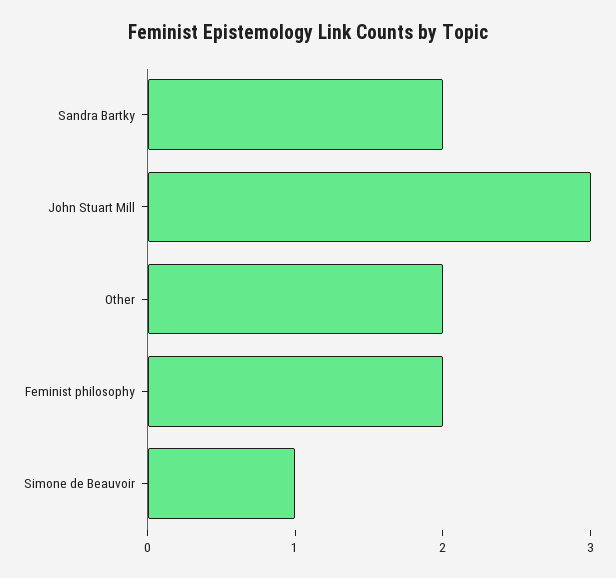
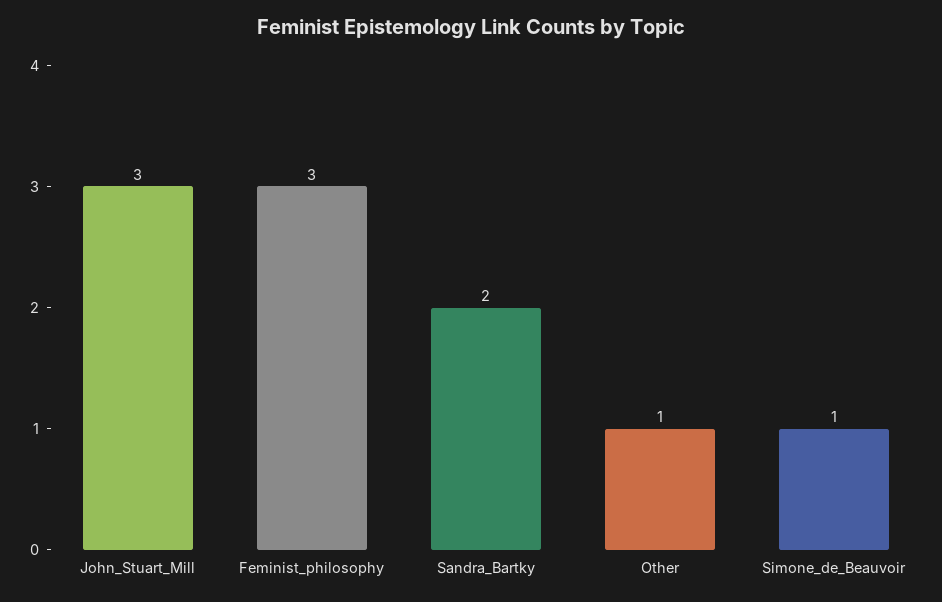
  {
    "Sandra Bartky": 2,
    "John Stuart Mill": 3,
-   "Other": 2,
+   "Other": 1,
-   "Feminist philosophy": 2,
+   "Feminist philosophy": 3,
    "Simone de Beauvoir": 1
  }

